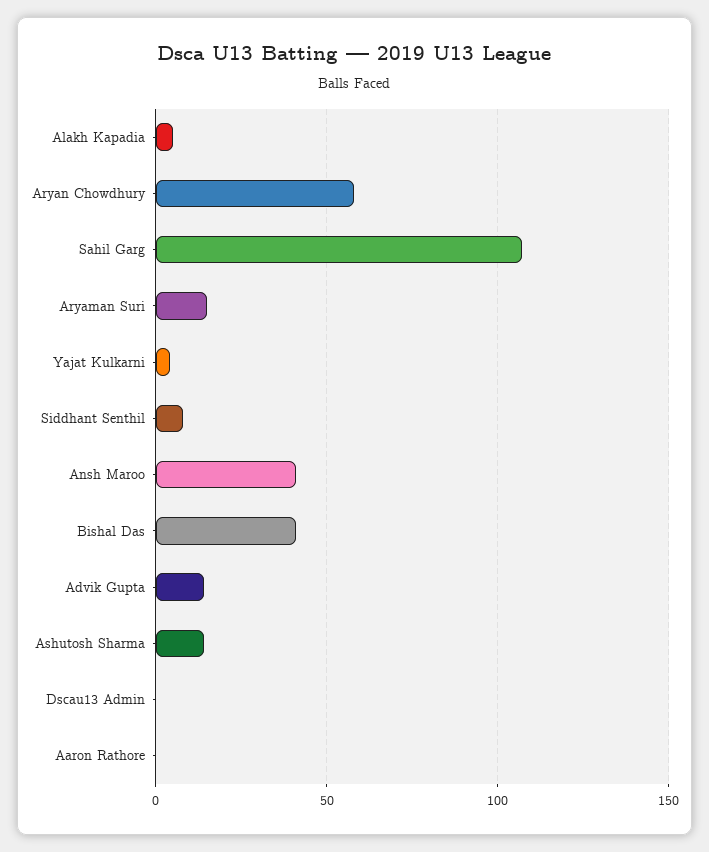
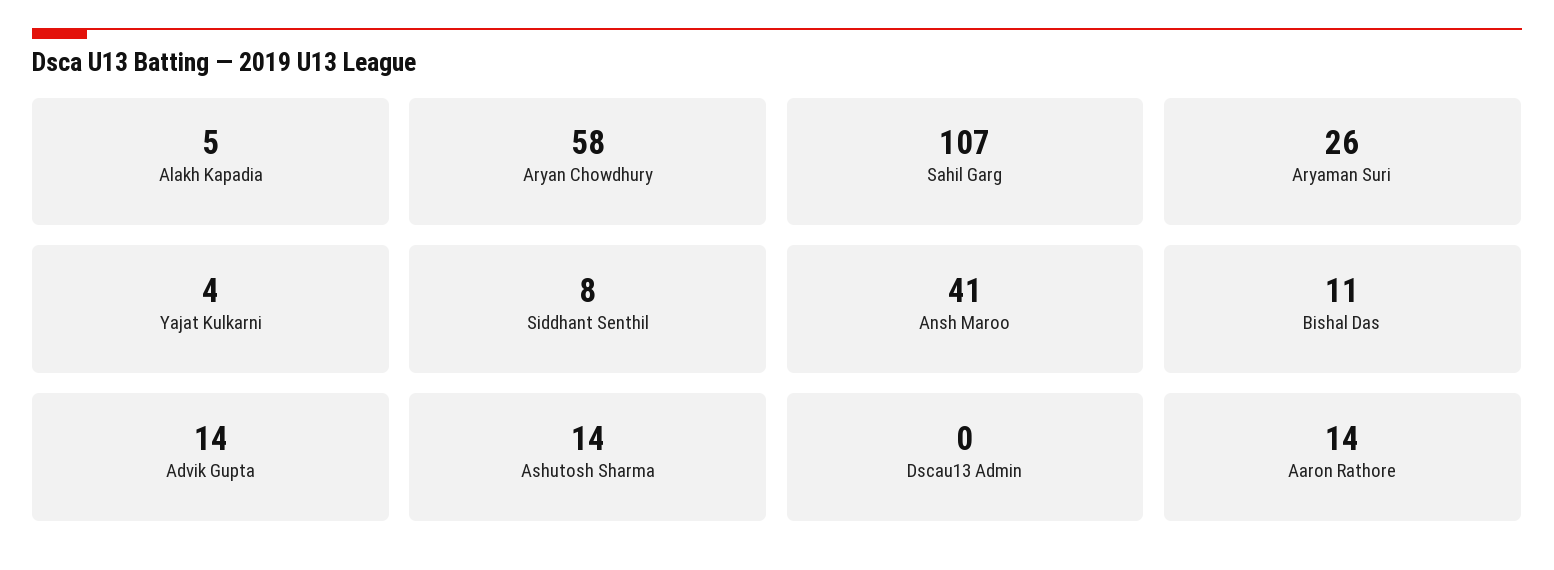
  {
    "Alakh Kapadia": 5,
    "Aryan Chowdhury": 58,
    "Sahil Garg": 107,
-   "Aryaman Suri": 15,
+   "Aryaman Suri": 26,
    "Yajat Kulkarni": 4,
    "Siddhant Senthil": 8,
    "Ansh Maroo": 41,
-   "Bishal Das": 40,
+   "Bishal Das": 11,
    "Advik Gupta": 14,
    "Ashutosh Sharma": 14,
    "Dscau13 Admin": 0,
-   "Aaron Rathore": 0
+   "Aaron Rathore": 14
  }

